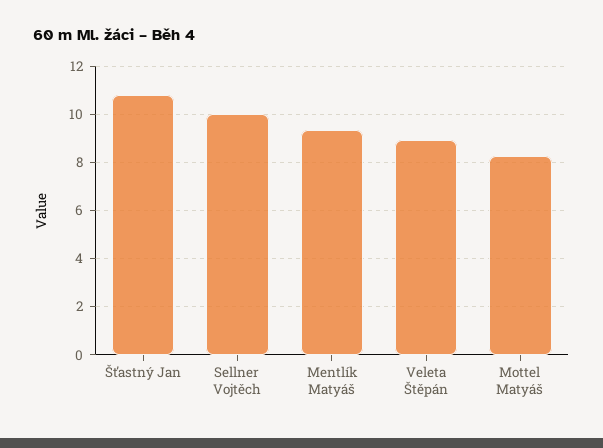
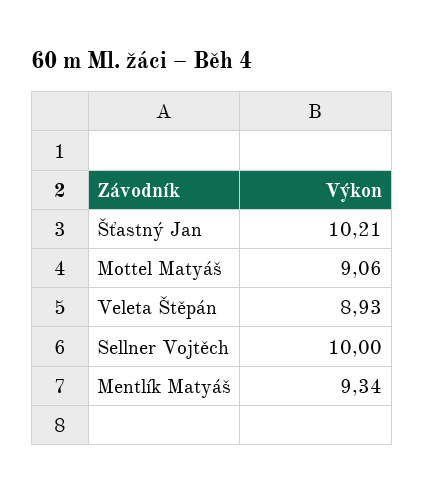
  {
-   "Šťastný Jan": 10.75,
+   "Šťastný Jan": 10.21,
    "Sellner Vojtěch": 10,
    "Mentlík Matyáš": 9.34,
    "Veleta Štěpán": 8.93,
-   "Mottel Matyáš": 8.25
+   "Mottel Matyáš": 9.06
  }

